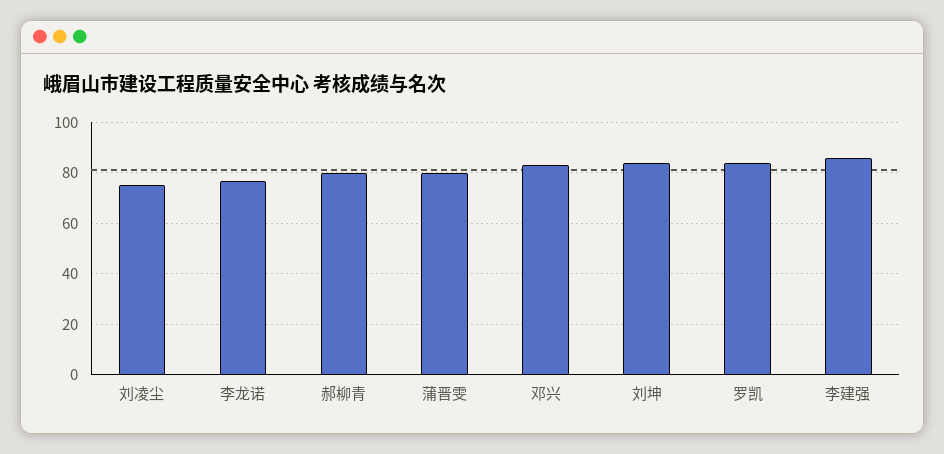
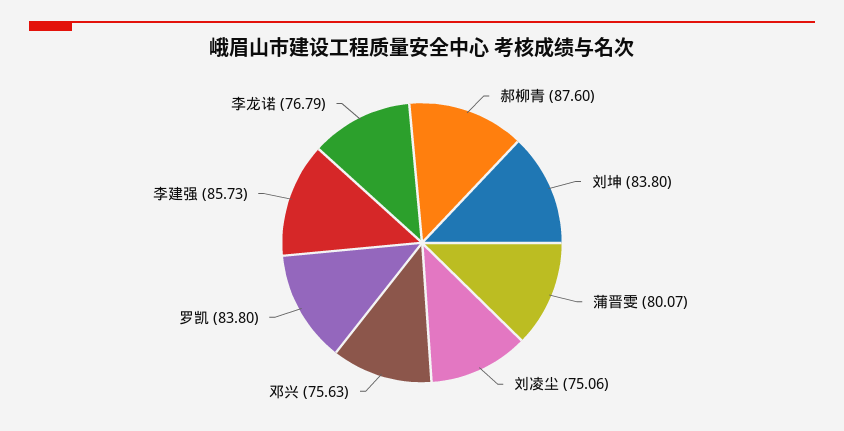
  {
    "刘凌尘": 75.06,
    "李龙诺": 76.79,
-   "郝柳青": 80,
+   "郝柳青": 87.6,
    "蒲晋雯": 80.07,
-   "邓兴": 82.5,
+   "邓兴": 75.63,
    "刘坤": 83.8,
    "罗凯": 83.8,
    "李建强": 85.73
  }

